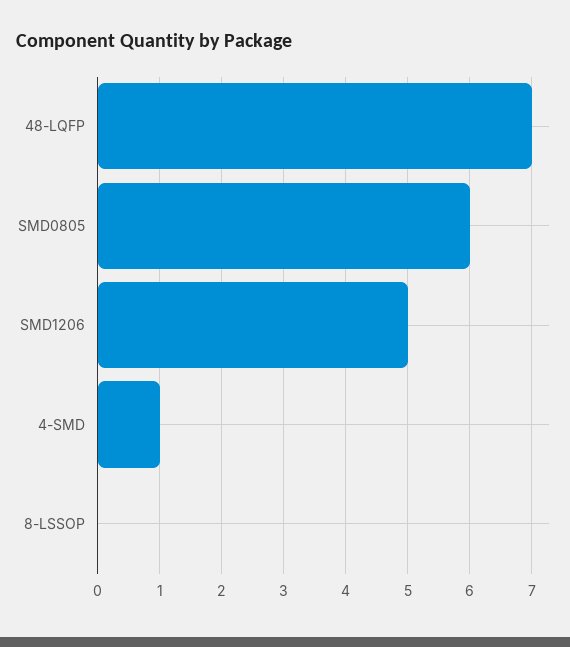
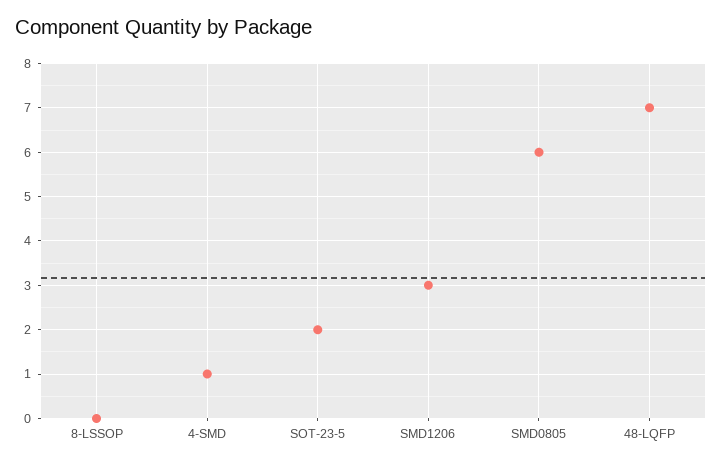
  {
    "48-LQFP": 7,
    "SMD0805": 6,
-   "SMD1206": 5,
+   "SMD1206": 3,
    "4-SMD": 1,
-   "8-LSSOP": 0
+   "8-LSSOP": 0,
+   "SOT-23-5": 2
  }

